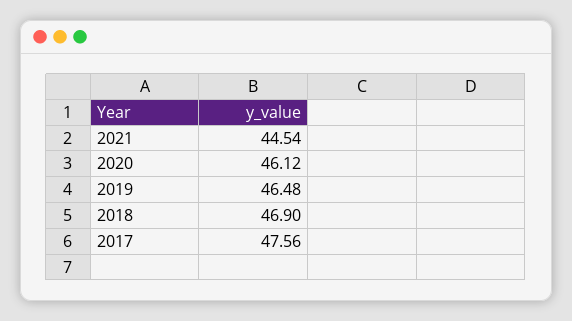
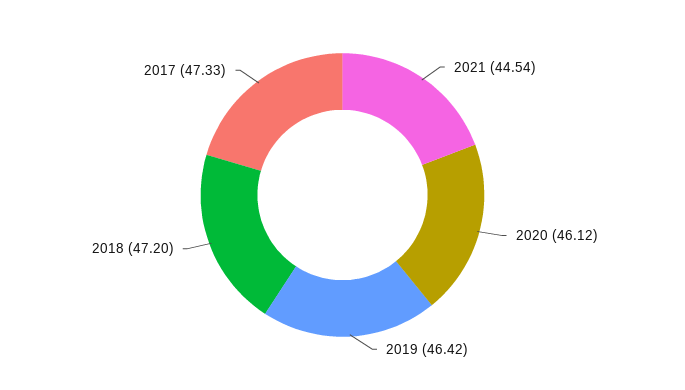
  {
    "2021": 44.54,
    "2020": 46.12,
-   "2019": 46.48,
+   "2019": 46.42,
-   "2018": 46.9,
+   "2018": 47.2,
-   "2017": 47.56
+   "2017": 47.33
  }

